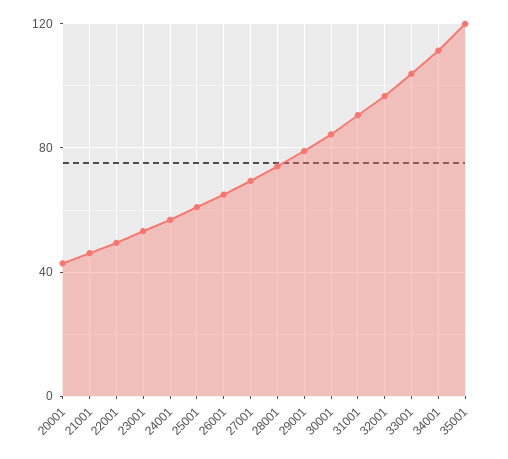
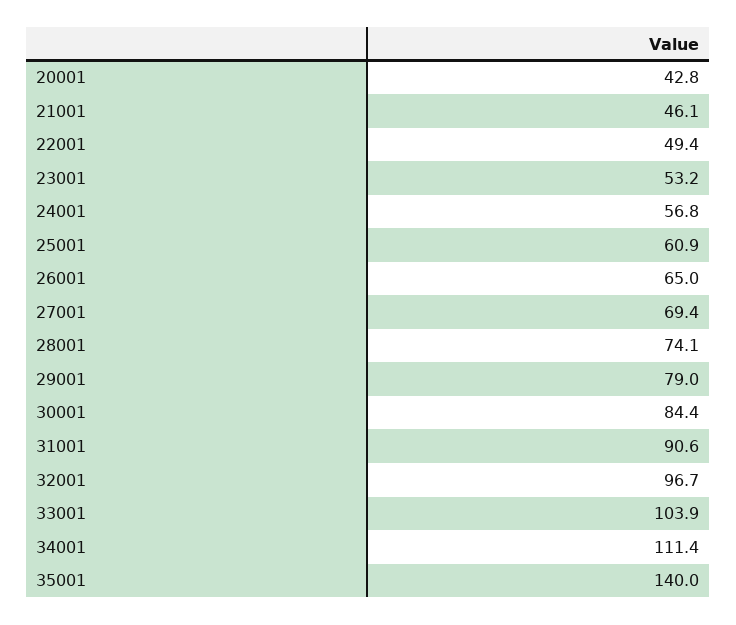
  {
    "20001": 42.8,
    "21001": 46.1,
    "22001": 49.4,
    "23001": 53.2,
    "24001": 56.8,
    "25001": 60.9,
    "26001": 65,
    "27001": 69.4,
    "28001": 74.1,
    "29001": 79,
    "30001": 84.4,
    "31001": 90.6,
    "32001": 96.7,
    "33001": 103.9,
    "34001": 111.4,
-   "35001": 120
+   "35001": 140
  }

